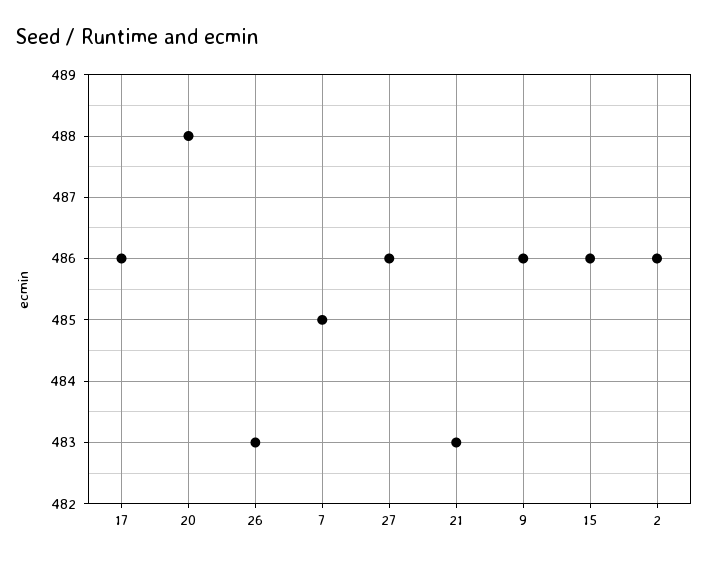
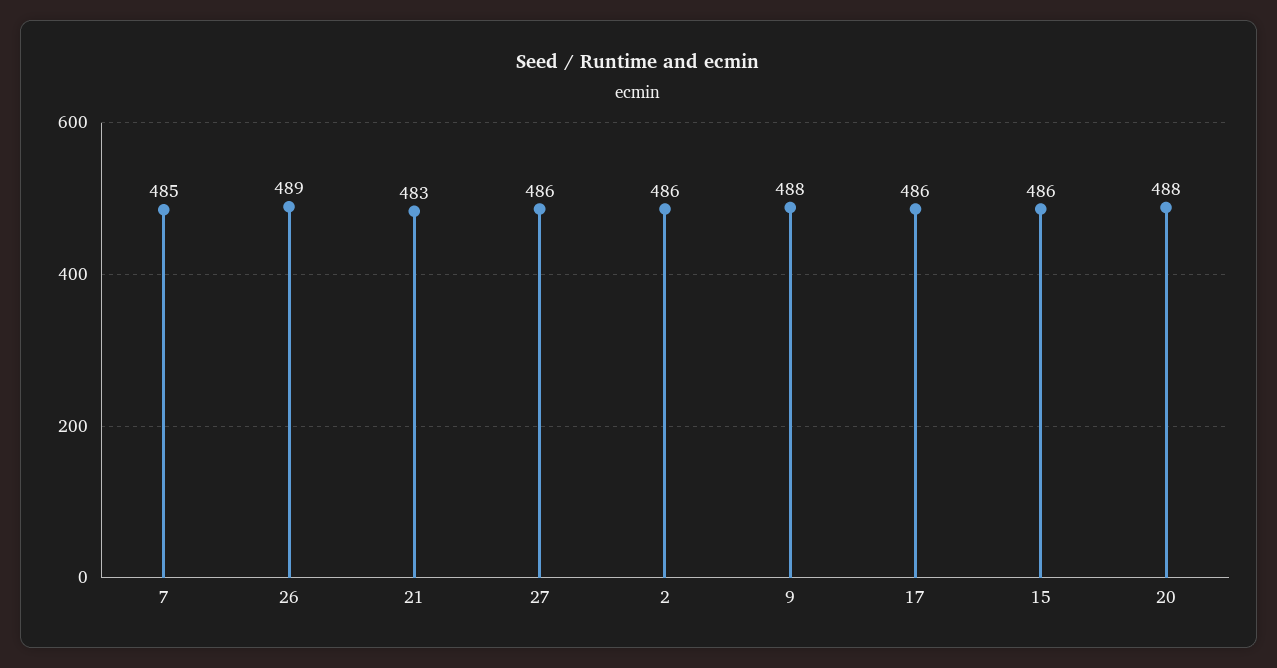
  {
    "17": 486,
    "20": 488,
-   "26": 483,
+   "26": 489,
    "7": 485,
    "27": 486,
    "21": 483,
-   "9": 486,
+   "9": 488,
    "15": 486,
    "2": 486
  }

